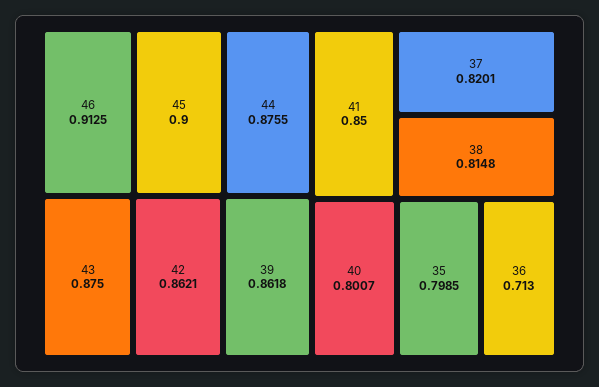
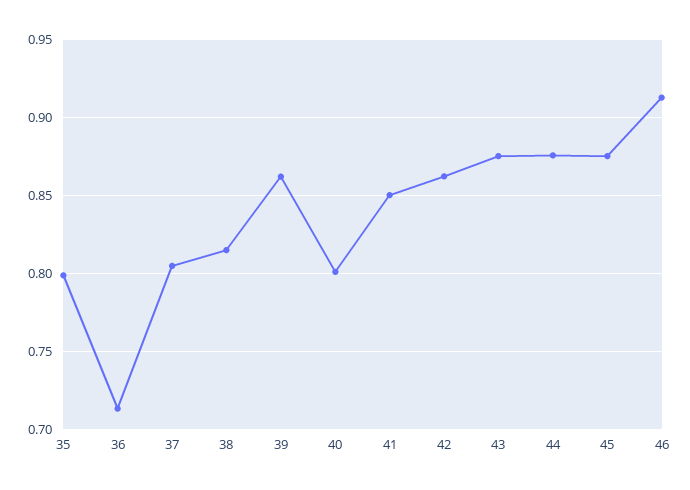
  {
    "46": 0.9125,
-   "45": 0.9,
+   "45": 0.875,
    "44": 0.8755,
    "43": 0.875,
    "42": 0.8621,
    "39": 0.8618,
    "41": 0.85,
-   "37": 0.8201,
+   "37": 0.805,
    "38": 0.8148,
    "40": 0.8007,
    "35": 0.7985,
    "36": 0.713
  }

